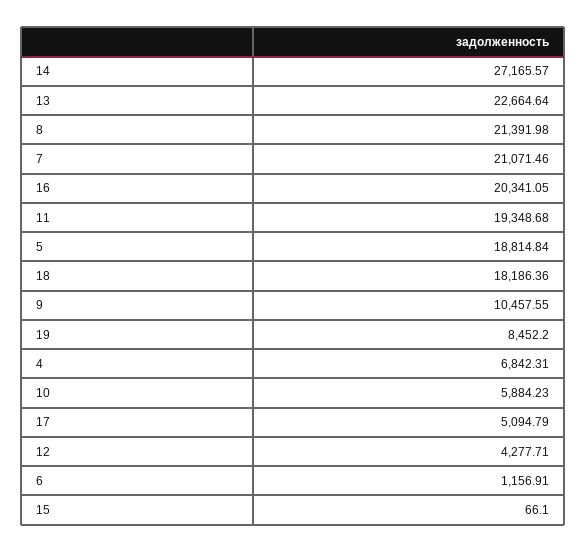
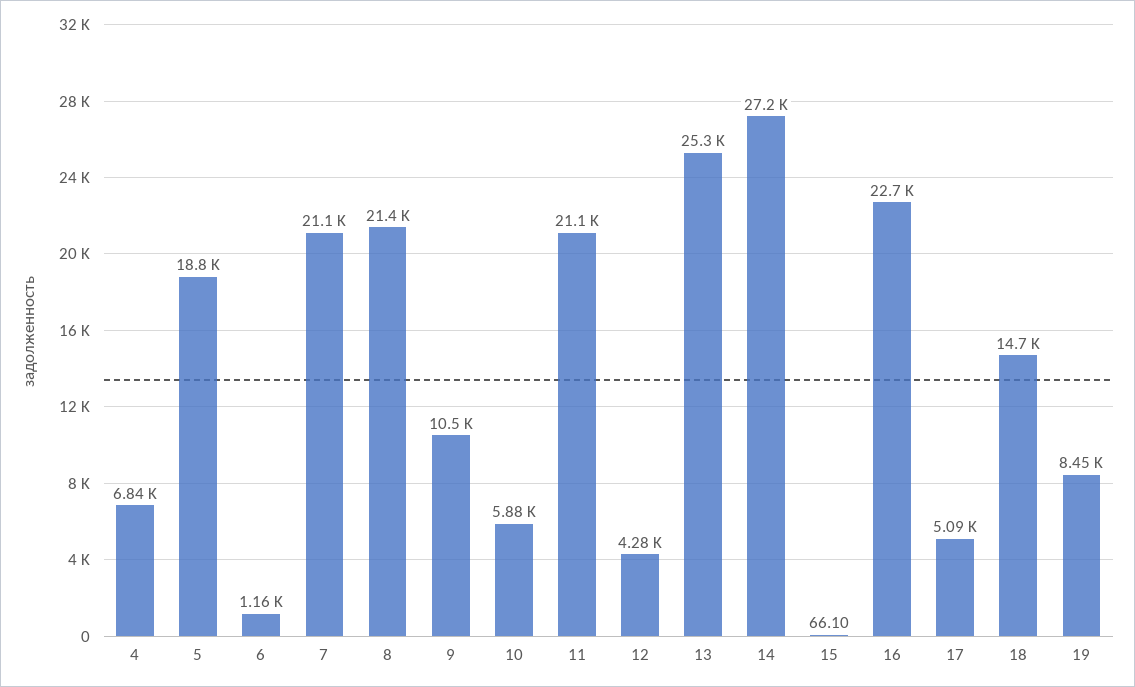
  {
    "14": 27165.57,
-   "13": 22664.64,
+   "13": 25300,
    "8": 21391.98,
    "7": 21071.46,
-   "16": 20341.05,
+   "16": 22700,
-   "11": 19348.68,
+   "11": 21100,
    "5": 18814.84,
-   "18": 18186.36,
+   "18": 14700,
    "9": 10457.55,
    "19": 8452.2,
    "4": 6842.31,
    "10": 5884.23,
    "17": 5094.79,
    "12": 4277.71,
    "6": 1156.91,
    "15": 66.1
  }

